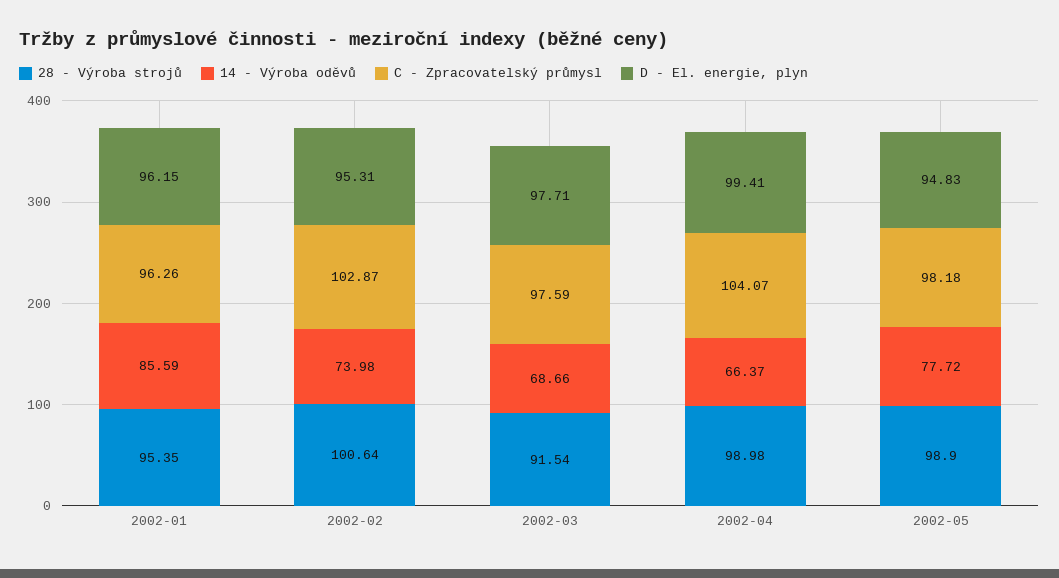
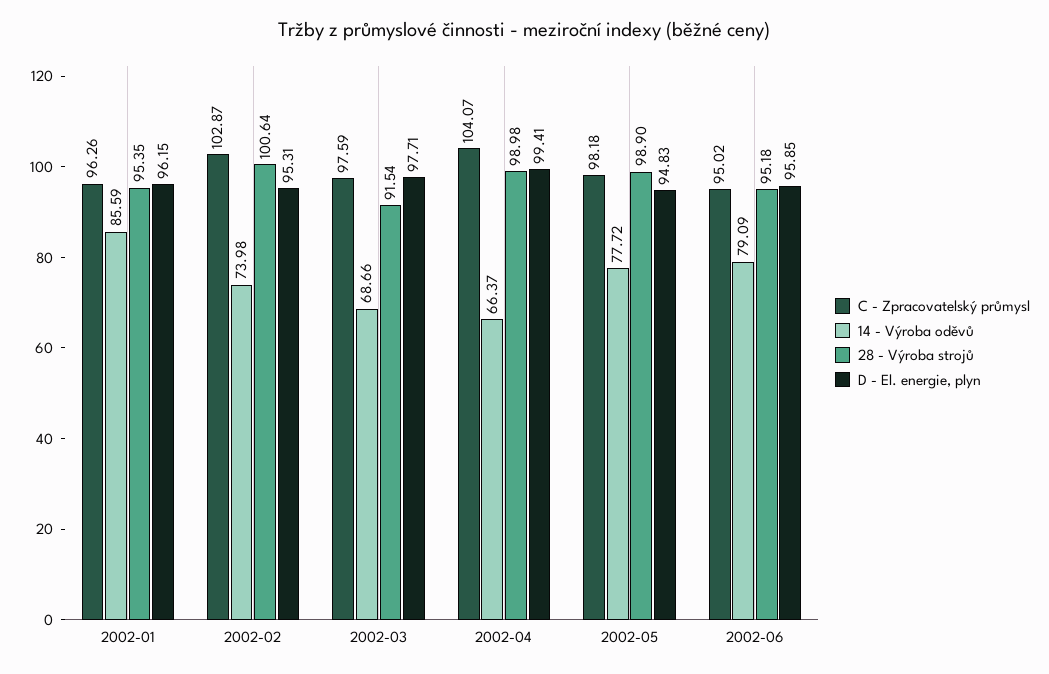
  {
    "28 - Výroba strojů": {
      "2002-01": 95.35,
      "2002-02": 100.64,
      "2002-03": 91.54,
      "2002-04": 98.98,
-     "2002-05": 98.9
+     "2002-05": 98.9,
+     "2002-06": 95.18
    },
    "14 - Výroba oděvů": {
      "2002-01": 85.59,
      "2002-02": 73.98,
      "2002-03": 68.66,
      "2002-04": 66.37,
-     "2002-05": 77.72
+     "2002-05": 77.72,
+     "2002-06": 79.09
    },
    "C - Zpracovatelský průmysl": {
      "2002-01": 96.26,
      "2002-02": 102.87,
      "2002-03": 97.59,
      "2002-04": 104.07,
-     "2002-05": 98.18
+     "2002-05": 98.18,
+     "2002-06": 95.02
    },
    "D - El. energie, plyn": {
      "2002-01": 96.15,
      "2002-02": 95.31,
      "2002-03": 97.71,
      "2002-04": 99.41,
-     "2002-05": 94.83
+     "2002-05": 94.83,
+     "2002-06": 95.85
    }
  }

